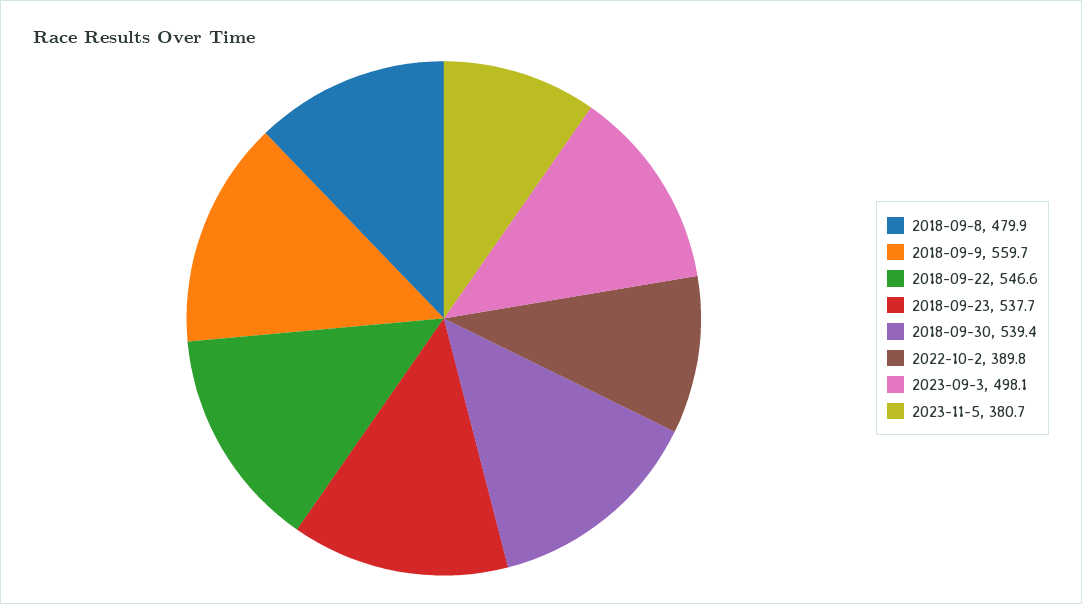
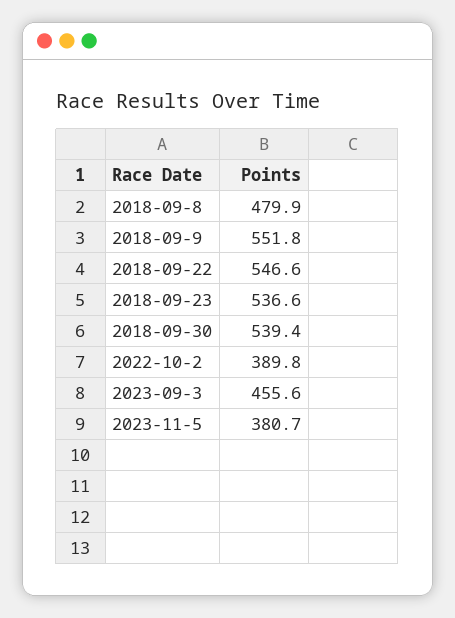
  {
    "2018-09-8": 479.9,
-   "2018-09-9": 559.7,
+   "2018-09-9": 551.8,
    "2018-09-22": 546.6,
-   "2018-09-23": 537.7,
+   "2018-09-23": 536.6,
    "2018-09-30": 539.4,
    "2022-10-2": 389.8,
-   "2023-09-3": 498.1,
+   "2023-09-3": 455.6,
    "2023-11-5": 380.7
  }

